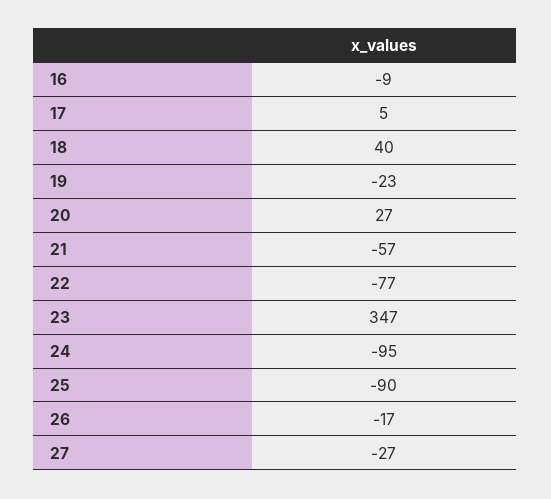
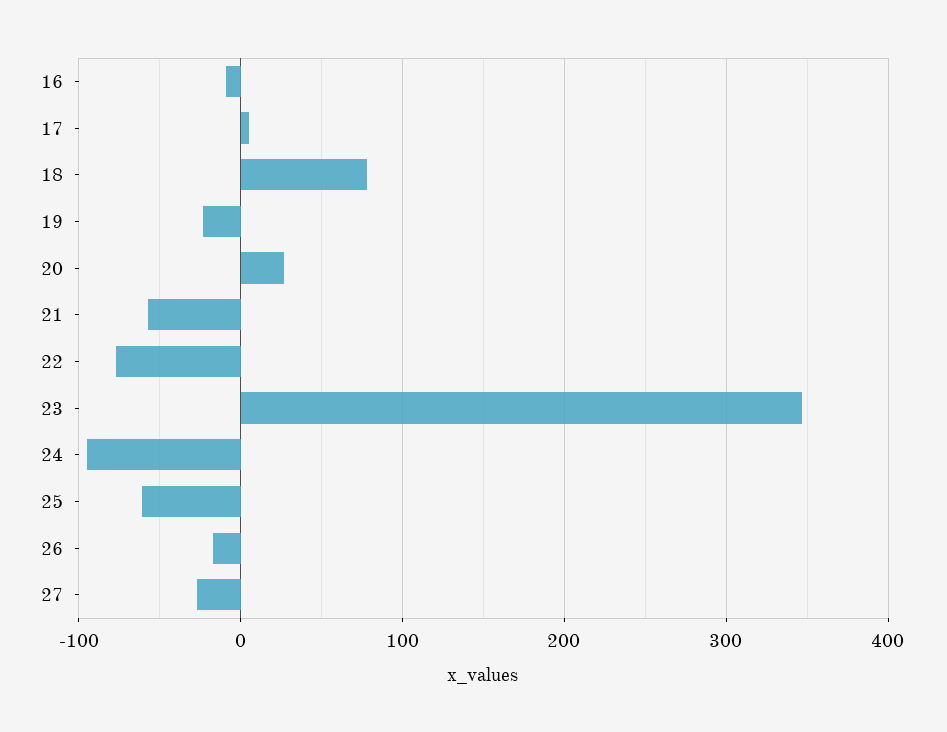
  {
    "16": -9,
    "17": 5,
-   "18": 40,
+   "18": 80,
    "19": -23,
    "20": 27,
    "21": -57,
    "22": -77,
    "23": 347,
    "24": -95,
-   "25": -90,
+   "25": -60,
    "26": -17,
    "27": -27
  }

